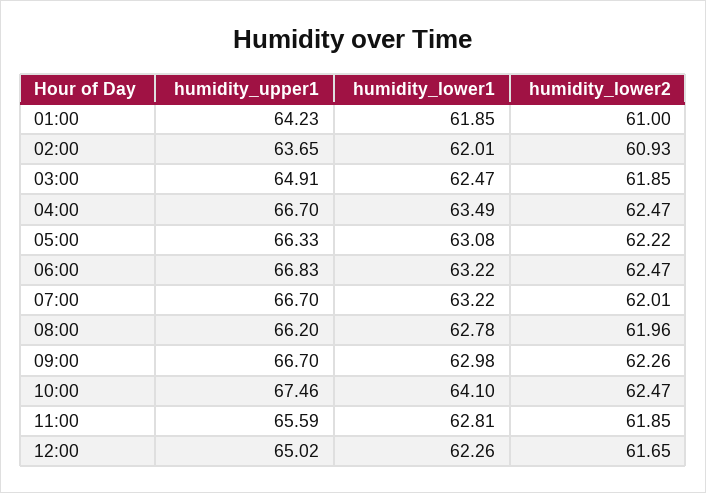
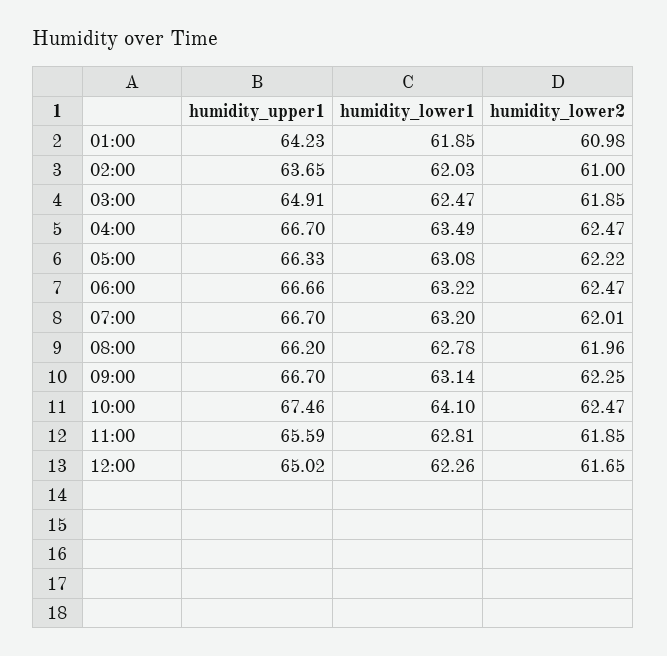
  {
    "humidity_upper1": {
      "01:00": 64.23,
      "02:00": 63.65,
      "03:00": 64.91,
      "04:00": 66.7,
      "05:00": 66.33,
-     "06:00": 66.83,
+     "06:00": 66.66,
      "07:00": 66.7,
      "08:00": 66.2,
      "09:00": 66.7,
      "10:00": 67.46,
      "11:00": 65.59,
      "12:00": 65.02
    },
    "humidity_lower1": {
      "01:00": 61.85,
-     "02:00": 62.01,
+     "02:00": 62.03,
      "03:00": 62.47,
      "04:00": 63.49,
      "05:00": 63.08,
      "06:00": 63.22,
-     "07:00": 63.22,
+     "07:00": 63.2,
      "08:00": 62.78,
-     "09:00": 62.98,
+     "09:00": 63.14,
      "10:00": 64.1,
      "11:00": 62.81,
      "12:00": 62.26
    },
    "humidity_lower2": {
-     "01:00": 61,
+     "01:00": 60.98,
-     "02:00": 60.93,
+     "02:00": 61,
      "03:00": 61.85,
      "04:00": 62.47,
      "05:00": 62.22,
      "06:00": 62.47,
      "07:00": 62.01,
      "08:00": 61.96,
-     "09:00": 62.26,
+     "09:00": 62.25,
      "10:00": 62.47,
      "11:00": 61.85,
      "12:00": 61.65
    }
  }

